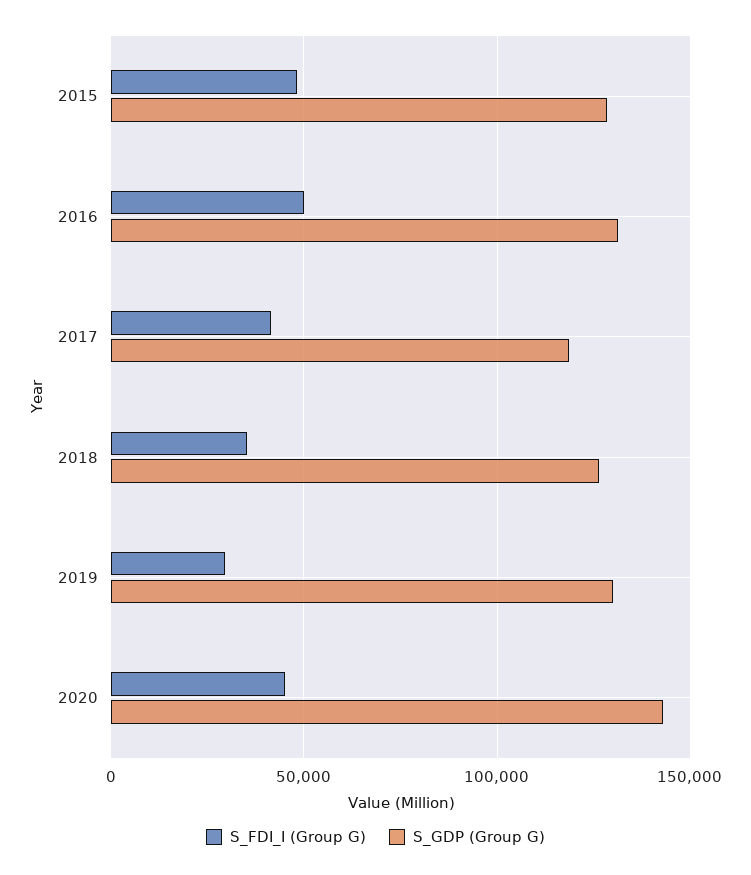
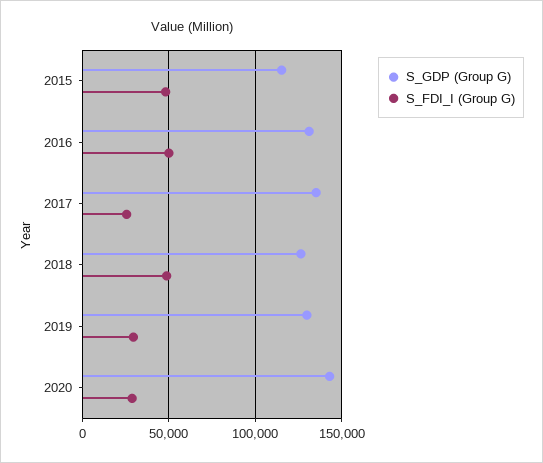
  {
    "S_FDI_I (Group G)": {
      "2015": 50000,
      "2016": 50000,
-     "2017": 40000,
+     "2017": 25000,
-     "2018": 35000,
+     "2018": 50000,
      "2019": 30000,
-     "2020": 45000
+     "2020": 30000
    },
    "S_GDP (Group G)": {
-     "2015": 130000,
+     "2015": 115000,
      "2016": 130000,
-     "2017": 120000,
+     "2017": 135000,
      "2018": 125000,
      "2019": 130000,
      "2020": 145000
    }
  }

